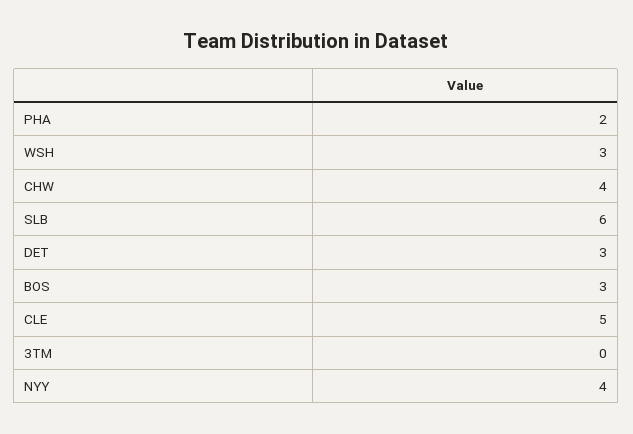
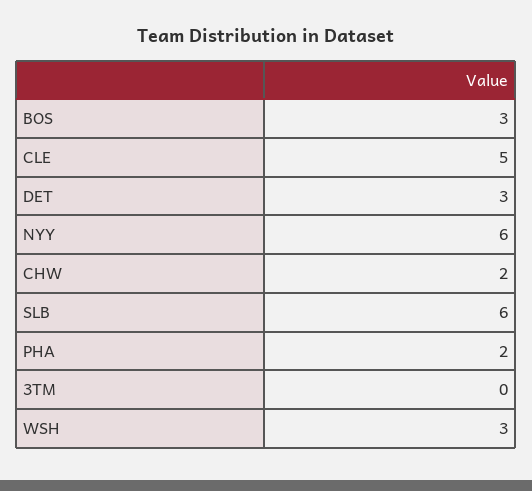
  {
    "PHA": 2,
    "WSH": 3,
-   "CHW": 4,
+   "CHW": 2,
    "SLB": 6,
    "DET": 3,
    "BOS": 3,
    "CLE": 5,
    "3TM": 0,
-   "NYY": 4
+   "NYY": 6
  }

